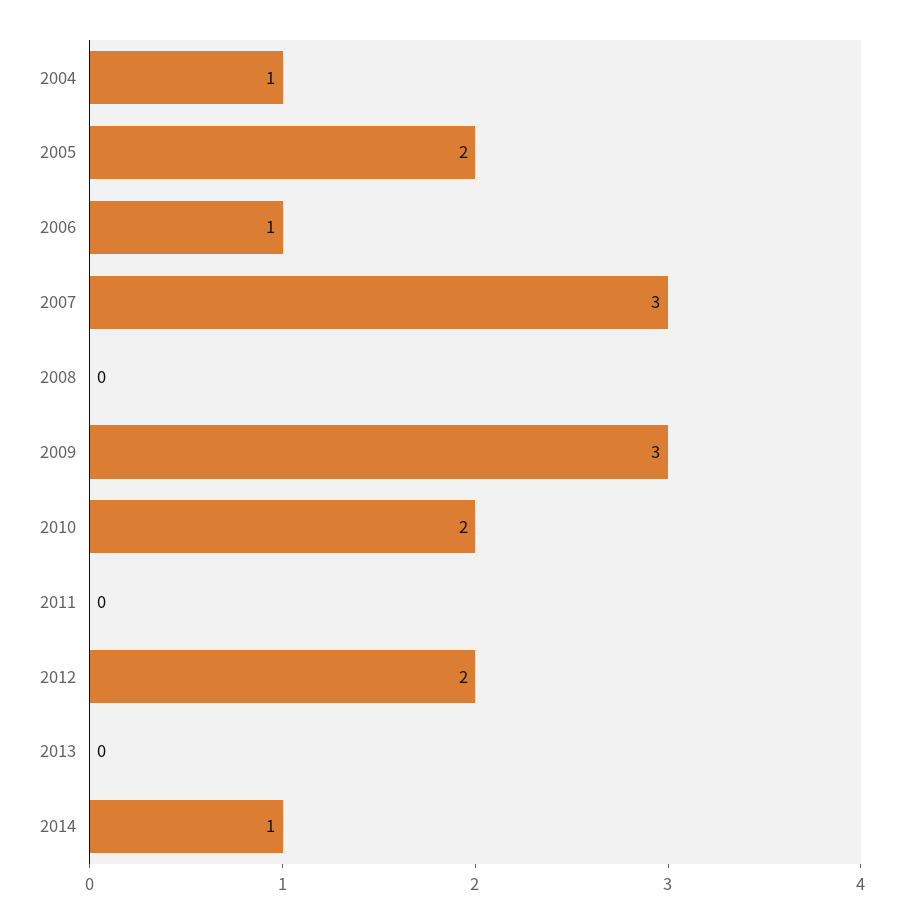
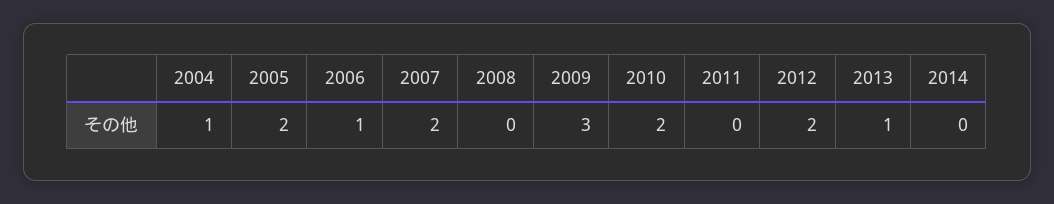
  {
    "2004": 1,
    "2005": 2,
    "2006": 1,
-   "2007": 3,
+   "2007": 2,
    "2008": 0,
    "2009": 3,
    "2010": 2,
    "2011": 0,
    "2012": 2,
-   "2013": 0,
+   "2013": 1,
-   "2014": 1
+   "2014": 0
  }

